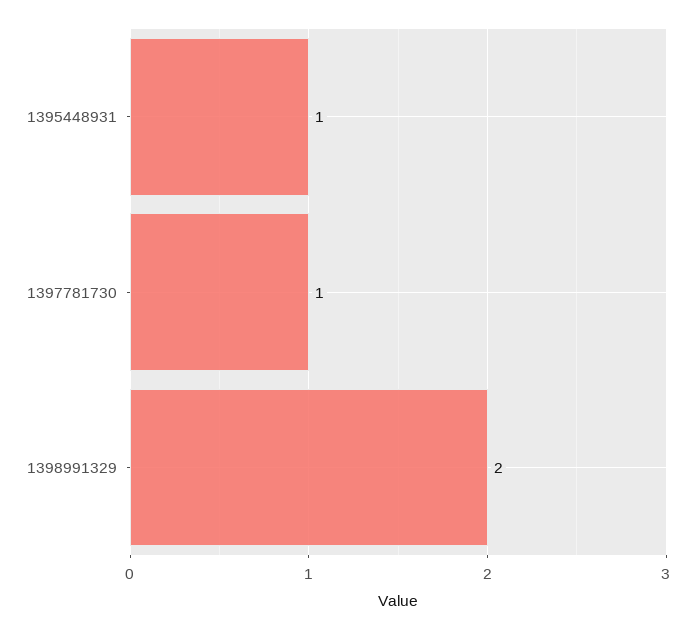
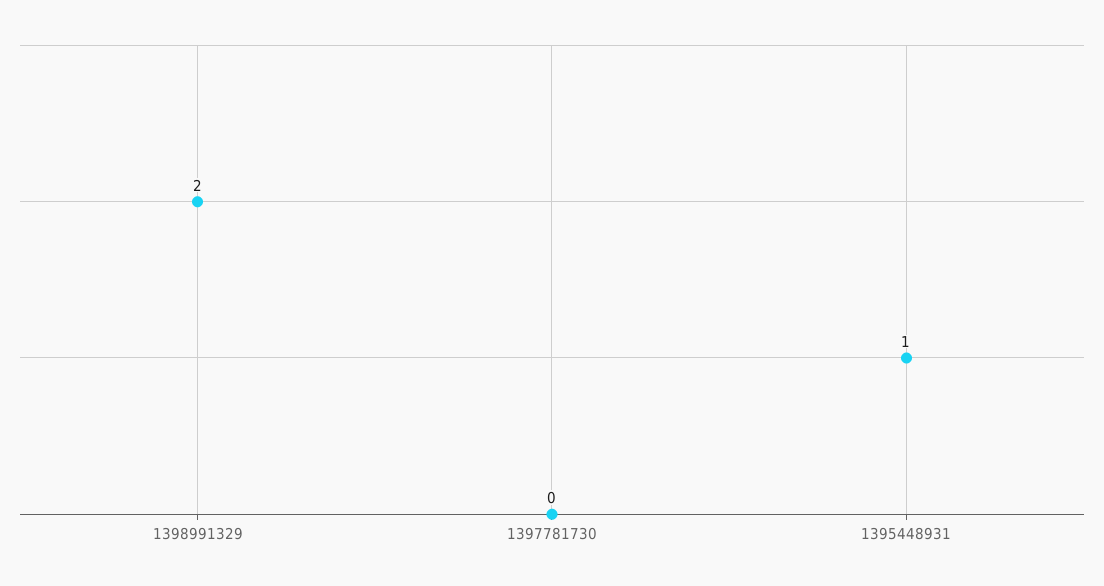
  {
    "1395448931": 1,
-   "1397781730": 1,
+   "1397781730": 0,
    "1398991329": 2
  }

